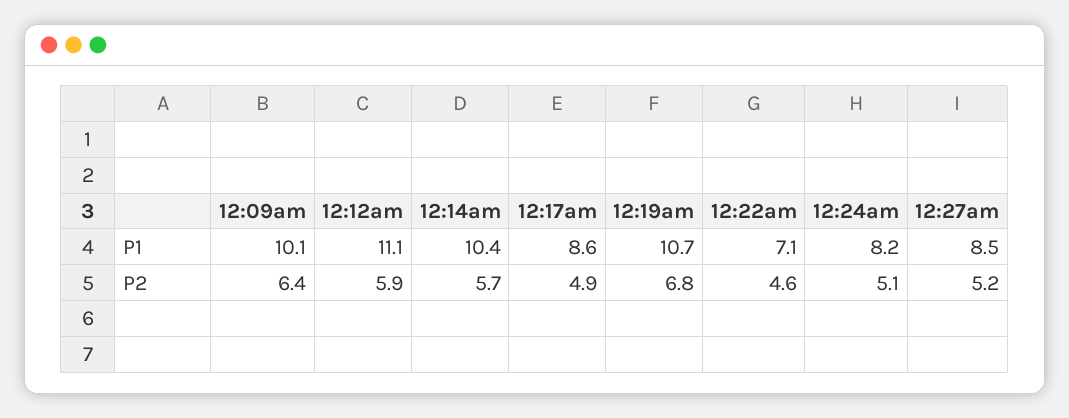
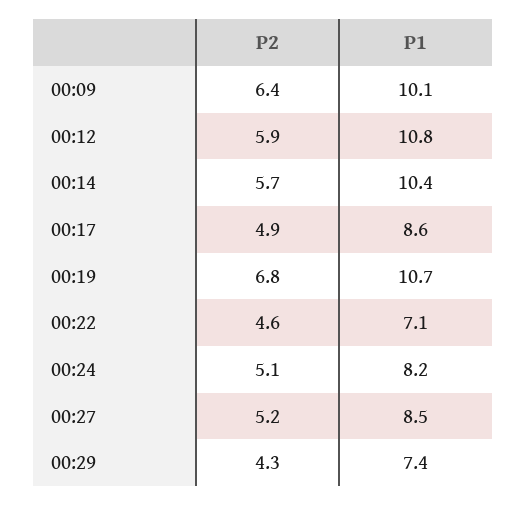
  {
    "12:09am": {
      "P1": 10.1,
      "P2": 6.4
    },
    "12:12am": {
-     "P1": 11.1,
+     "P1": 10.8,
      "P2": 5.9
    },
    "12:14am": {
      "P1": 10.4,
      "P2": 5.7
    },
    "12:17am": {
      "P1": 8.6,
      "P2": 4.9
    },
    "12:19am": {
      "P1": 10.7,
      "P2": 6.8
    },
    "12:22am": {
      "P1": 7.1,
      "P2": 4.6
    },
    "12:24am": {
      "P1": 8.2,
      "P2": 5.1
    },
    "12:27am": {
      "P1": 8.5,
      "P2": 5.2
-   }
+   },
+   "00:29": {
+     "P2": 4.3,
+     "P1": 7.4
+   }
  }

